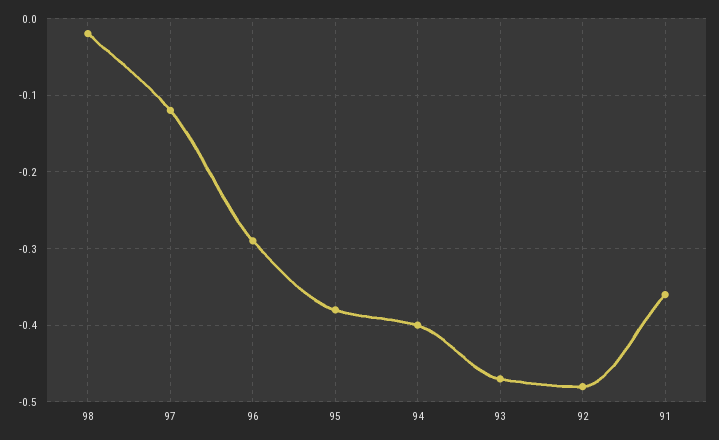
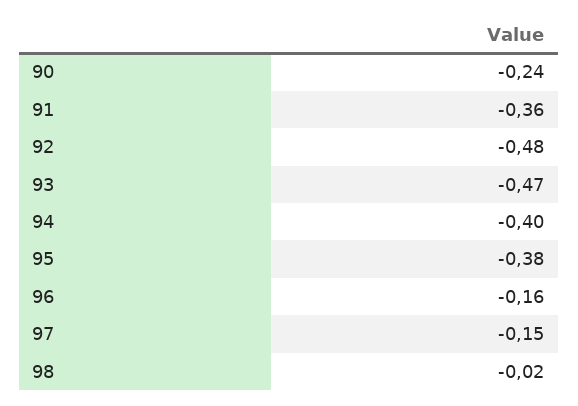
  {
    "98": -0.02,
-   "97": -0.12,
+   "97": -0.15,
-   "96": -0.29,
+   "96": -0.16,
    "95": -0.38,
    "94": -0.4,
    "93": -0.47,
    "92": -0.48,
-   "91": -0.36
+   "91": -0.36,
+   "90": -0.24
  }

